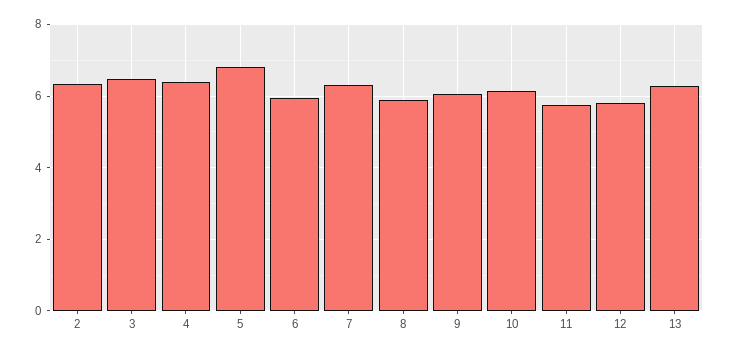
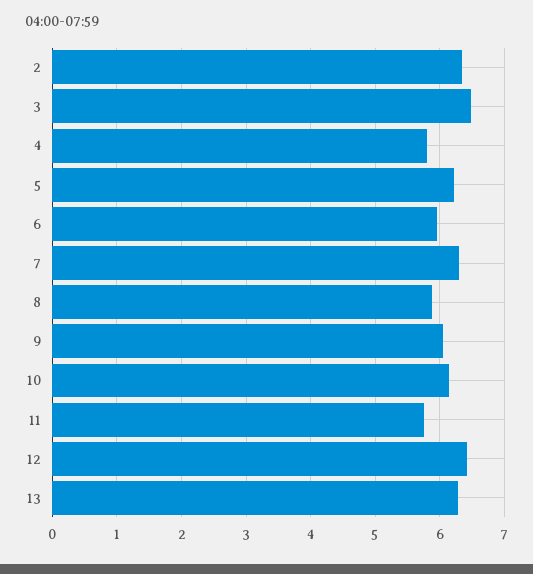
  {
    "2": 6.4,
    "3": 6.5,
-   "4": 6.4,
+   "4": 5.8,
-   "5": 6.8,
+   "5": 6.2,
    "6": 6,
    "7": 6.3,
    "8": 5.9,
    "9": 6.1,
    "10": 6.2,
    "11": 5.8,
-   "12": 5.8,
+   "12": 6.4,
    "13": 6.3
  }

